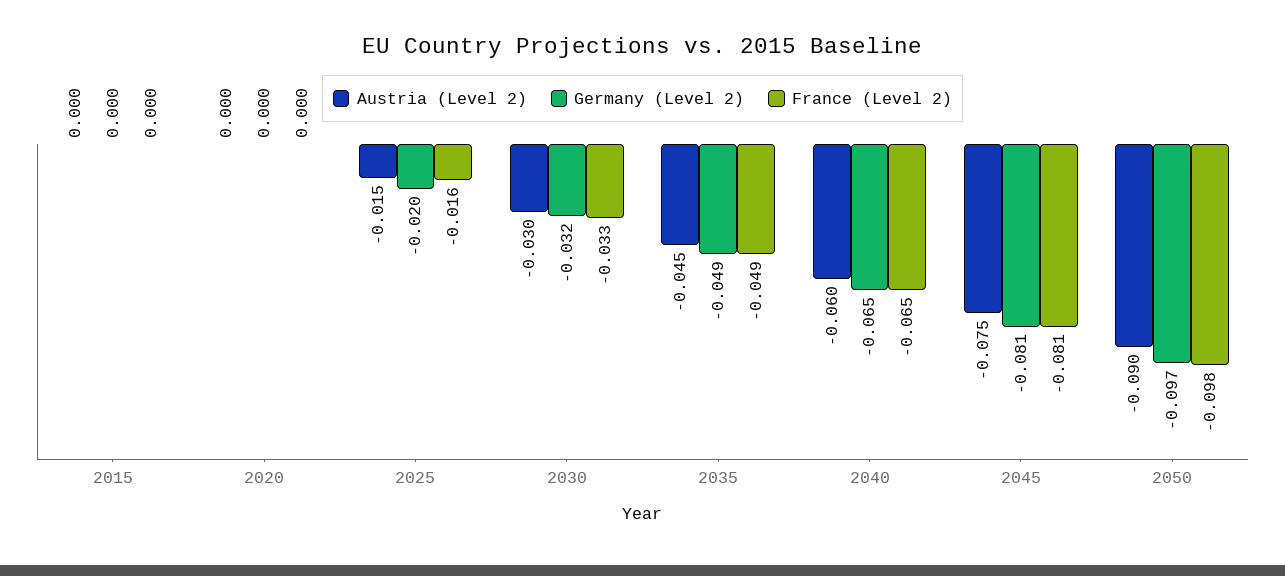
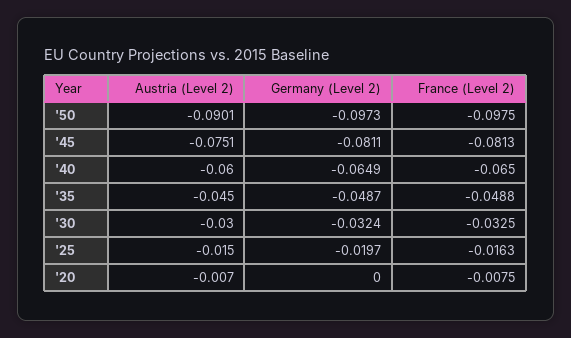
  {
    "Austria (Level 2)": {
-     "2015": 0,
-     "2020": 0,
+     "2020": -0.007,
      "2025": -0.015,
      "2030": -0.03,
      "2035": -0.045,
      "2040": -0.06,
      "2045": -0.0751,
      "2050": -0.0901
    },
    "Germany (Level 2)": {
-     "2015": 0,
      "2020": 0,
      "2025": -0.0197,
      "2030": -0.0324,
      "2035": -0.0487,
      "2040": -0.0649,
      "2045": -0.0811,
      "2050": -0.0973
    },
    "France (Level 2)": {
-     "2015": 0,
-     "2020": 0,
+     "2020": -0.0075,
      "2025": -0.0163,
      "2030": -0.0325,
      "2035": -0.0488,
      "2040": -0.065,
      "2045": -0.0813,
      "2050": -0.0975
    }
  }

